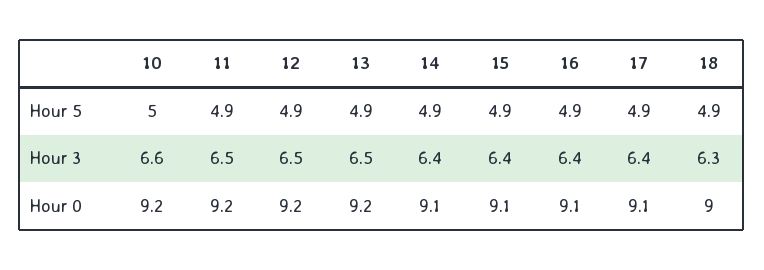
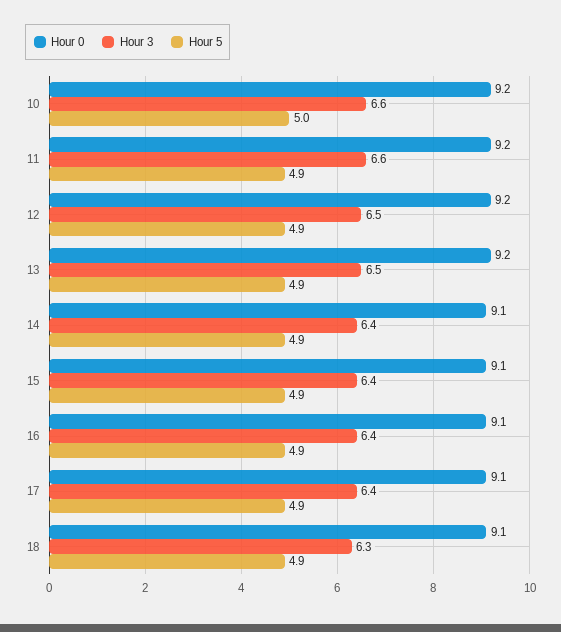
  {
    "Hour 5": {
      "10": 5,
      "11": 4.9,
      "12": 4.9,
      "13": 4.9,
      "14": 4.9,
      "15": 4.9,
      "16": 4.9,
      "17": 4.9,
      "18": 4.9
    },
    "Hour 3": {
      "10": 6.6,
-     "11": 6.5,
+     "11": 6.6,
      "12": 6.5,
      "13": 6.5,
      "14": 6.4,
      "15": 6.4,
      "16": 6.4,
      "17": 6.4,
      "18": 6.3
    },
    "Hour 0": {
      "10": 9.2,
      "11": 9.2,
      "12": 9.2,
      "13": 9.2,
      "14": 9.1,
      "15": 9.1,
      "16": 9.1,
      "17": 9.1,
-     "18": 9
+     "18": 9.1
    }
  }

